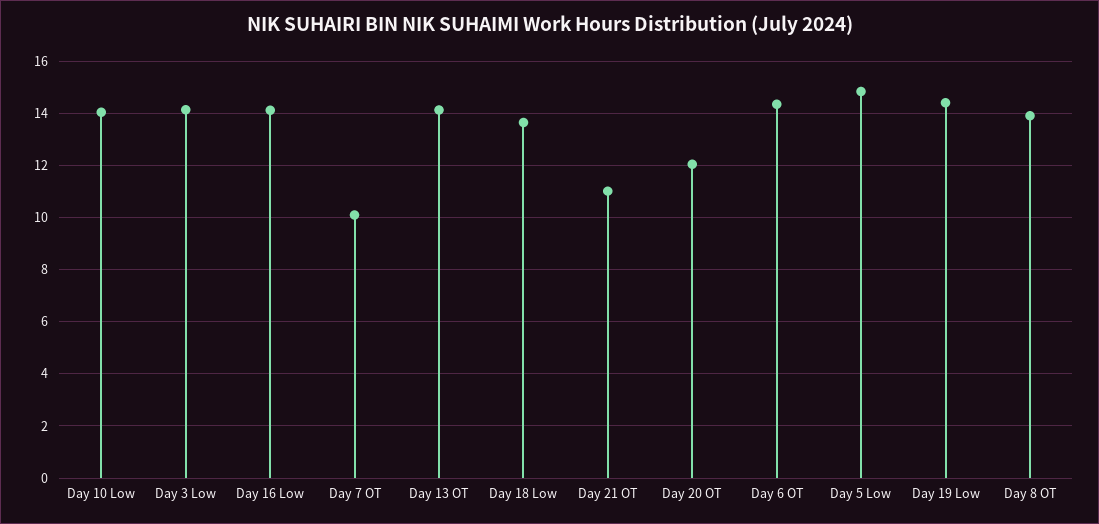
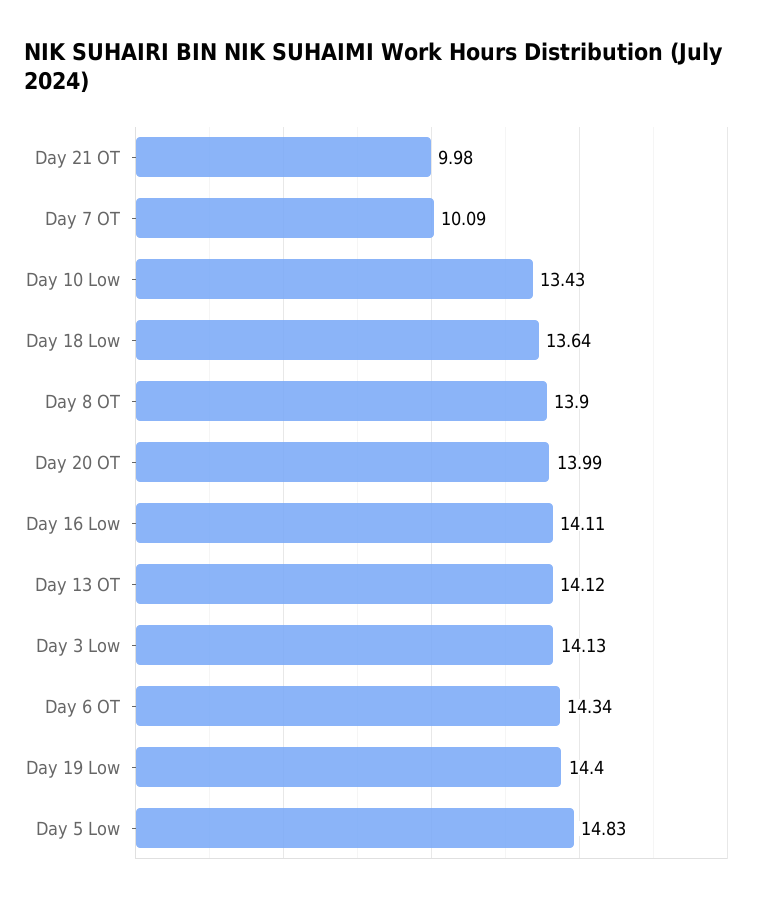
  {
-   "Day 10 Low": 14,
+   "Day 10 Low": 13.43,
    "Day 3 Low": 14.13,
    "Day 16 Low": 14.11,
    "Day 7 OT": 10.09,
    "Day 13 OT": 14.12,
    "Day 18 Low": 13.64,
-   "Day 21 OT": 11,
+   "Day 21 OT": 9.98,
-   "Day 20 OT": 12,
+   "Day 20 OT": 13.99,
    "Day 6 OT": 14.34,
    "Day 5 Low": 14.83,
    "Day 19 Low": 14.4,
    "Day 8 OT": 13.9
  }

